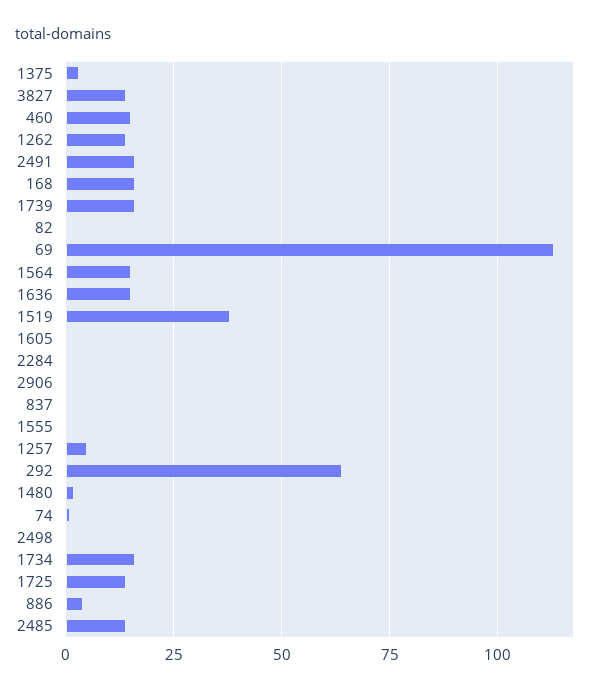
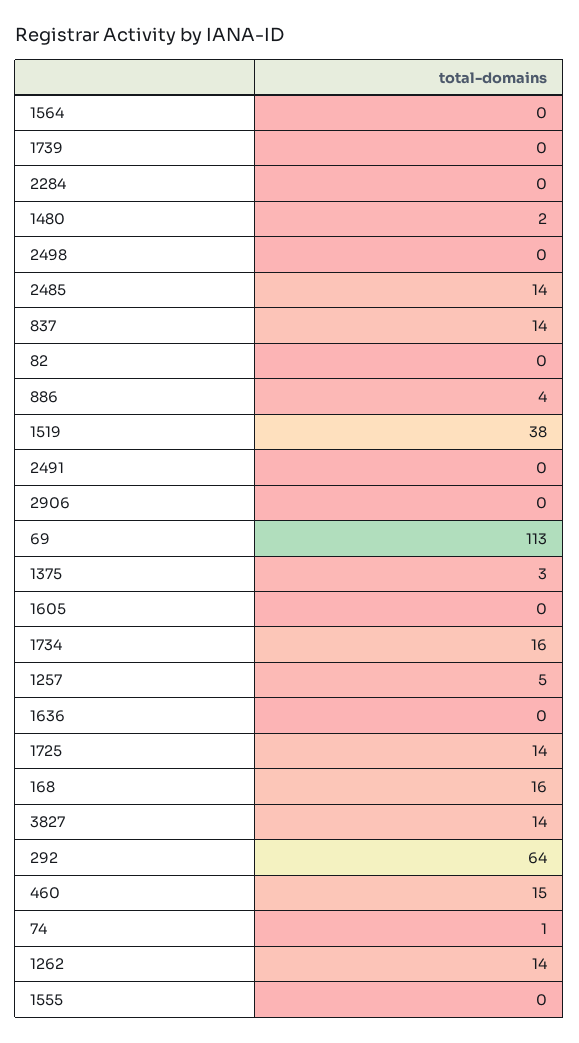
  {
    "1375": 3,
    "3827": 14,
    "460": 15,
    "1262": 14,
-   "2491": 15,
+   "2491": 0,
    "168": 16,
-   "1739": 15,
+   "1739": 0,
    "82": 0,
    "69": 113,
-   "1564": 15,
+   "1564": 0,
-   "1636": 15,
+   "1636": 0,
    "1519": 38,
    "1605": 0,
    "2284": 0,
    "2906": 0,
-   "837": 0,
+   "837": 14,
    "1555": 0,
    "1257": 5,
    "292": 64,
    "1480": 2,
    "74": 1,
    "2498": 0,
    "1734": 16,
    "1725": 14,
    "886": 4,
    "2485": 14
  }

